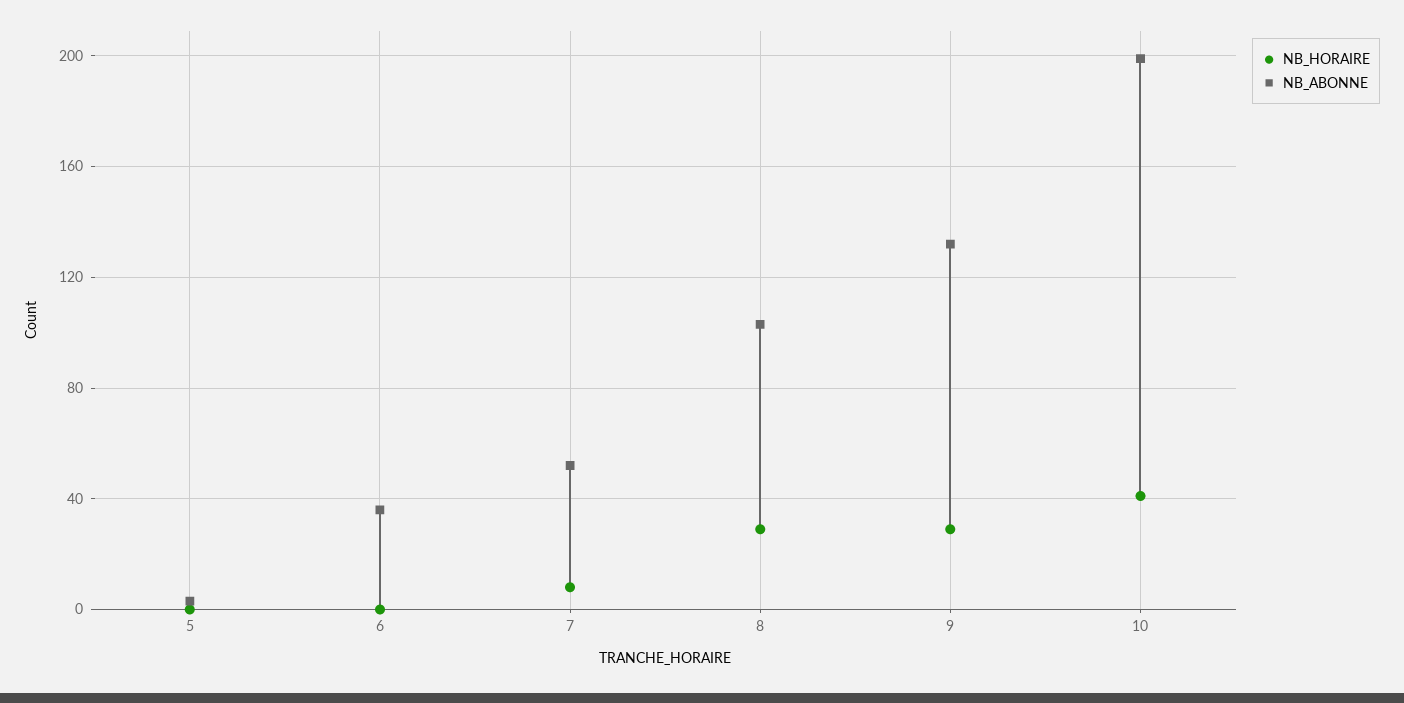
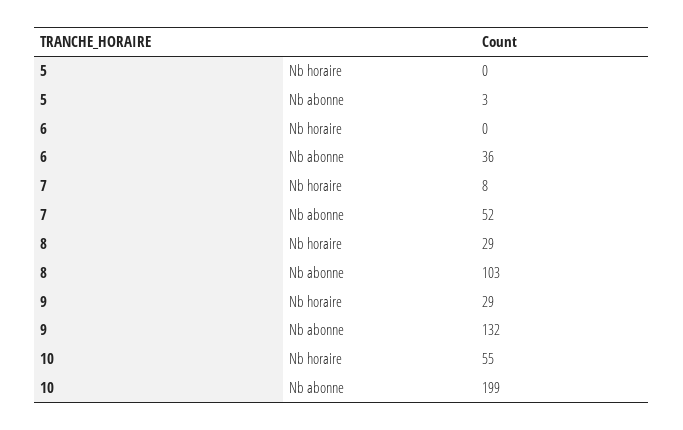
  {
    "NB_HORAIRE": {
      "5": 0,
      "6": 0,
      "7": 8,
      "8": 29,
      "9": 29,
-     "10": 40
+     "10": 55
    },
    "NB_ABONNE": {
      "5": 3,
      "6": 36,
      "7": 52,
      "8": 103,
      "9": 132,
      "10": 199
    }
  }

